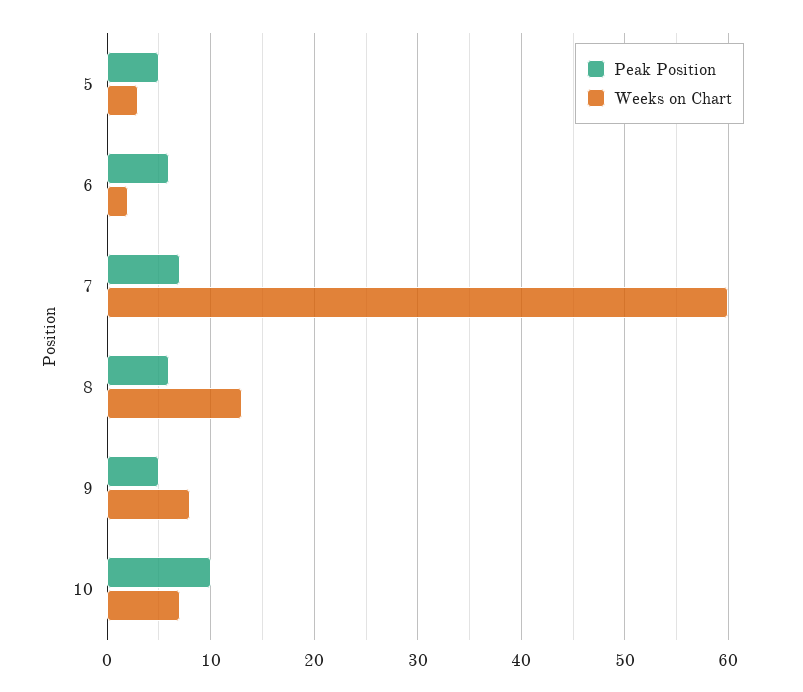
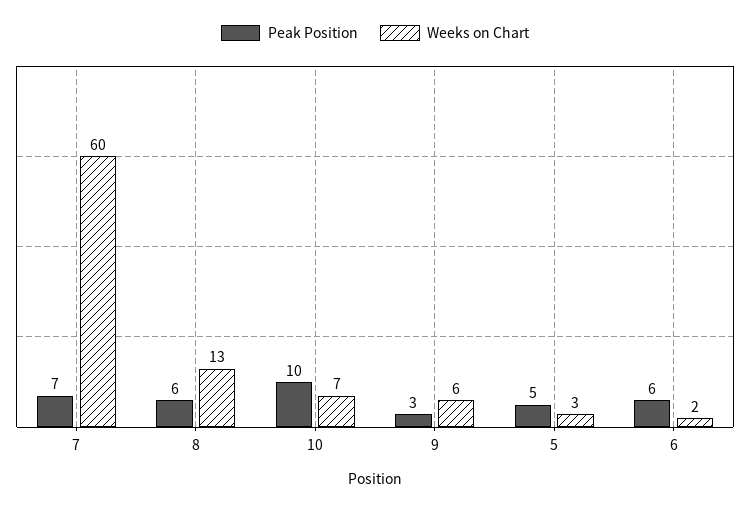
  {
    "Peak Position": {
      "5": 5,
      "6": 6,
      "7": 7,
      "8": 6,
-     "9": 5,
+     "9": 3,
      "10": 10
    },
    "Weeks on Chart": {
      "5": 3,
      "6": 2,
      "7": 60,
      "8": 13,
-     "9": 8,
+     "9": 6,
      "10": 7
    }
  }

